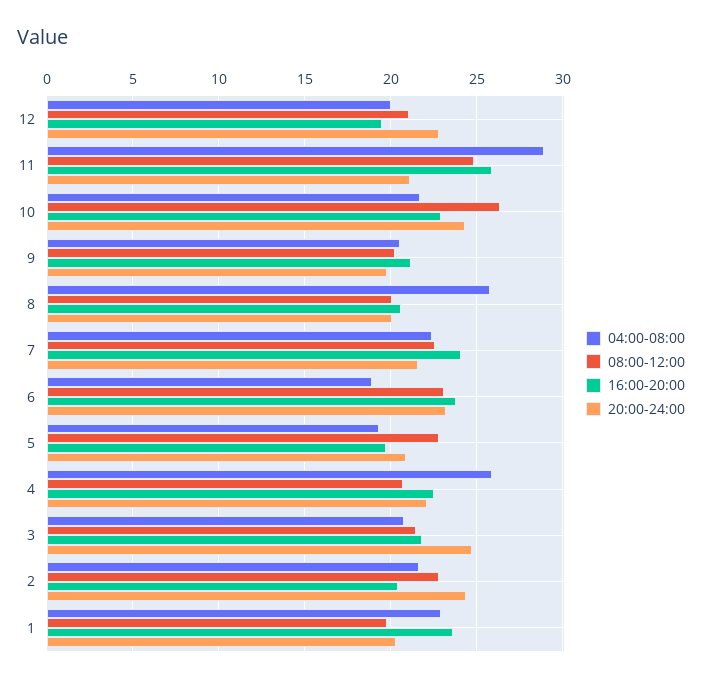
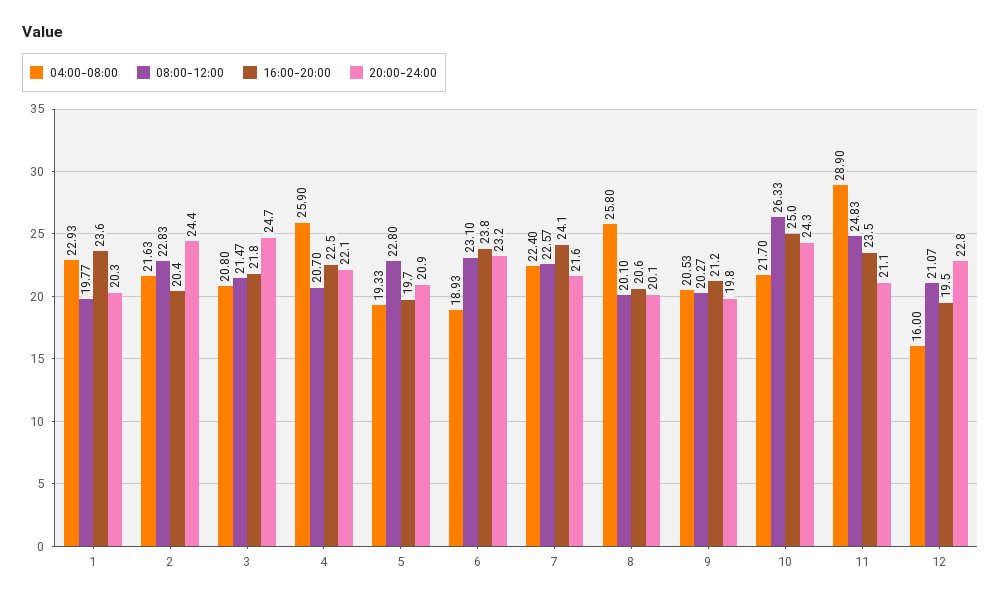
  {
    "04:00-08:00": {
-     "12": 20,
+     "12": 16,
      "11": 28.9,
      "10": 21.7,
      "9": 20.53,
      "8": 25.8,
      "7": 22.4,
      "6": 18.93,
      "5": 19.33,
      "4": 25.9,
      "3": 20.8,
      "2": 21.63,
      "1": 22.93
    },
    "08:00-12:00": {
      "12": 21.07,
      "11": 24.83,
      "10": 26.33,
      "9": 20.27,
      "8": 20.1,
      "7": 22.57,
      "6": 23.1,
      "5": 22.8,
      "4": 20.7,
      "3": 21.47,
      "2": 22.83,
      "1": 19.77
    },
    "16:00-20:00": {
      "12": 19.5,
-     "11": 26,
+     "11": 23.5,
-     "10": 23,
+     "10": 25,
      "9": 21.2,
      "8": 20.6,
      "7": 24.1,
      "6": 23.8,
      "5": 19.7,
      "4": 22.5,
      "3": 21.8,
      "2": 20.4,
      "1": 23.6
    },
    "20:00-24:00": {
      "12": 22.8,
      "11": 21.1,
      "10": 24.3,
      "9": 19.8,
      "8": 20.1,
      "7": 21.6,
      "6": 23.2,
      "5": 20.9,
      "4": 22.1,
      "3": 24.7,
      "2": 24.4,
      "1": 20.3
    }
  }

